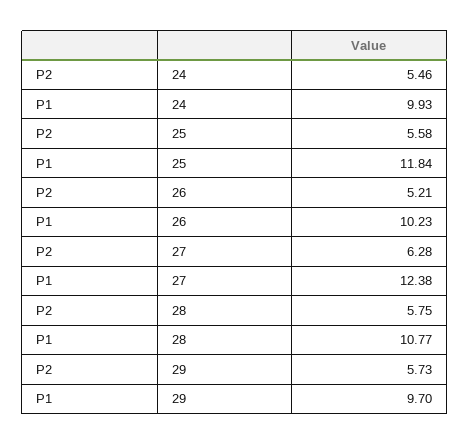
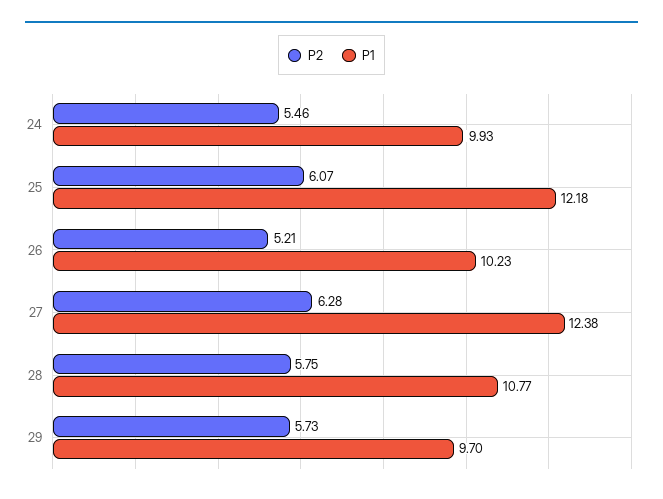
  {
    "P2": {
      "24": 5.46,
-     "25": 5.58,
+     "25": 6.07,
      "26": 5.21,
      "27": 6.28,
      "28": 5.75,
      "29": 5.73
    },
    "P1": {
      "24": 9.93,
-     "25": 11.84,
+     "25": 12.18,
      "26": 10.23,
      "27": 12.38,
      "28": 10.77,
      "29": 9.7
    }
  }

